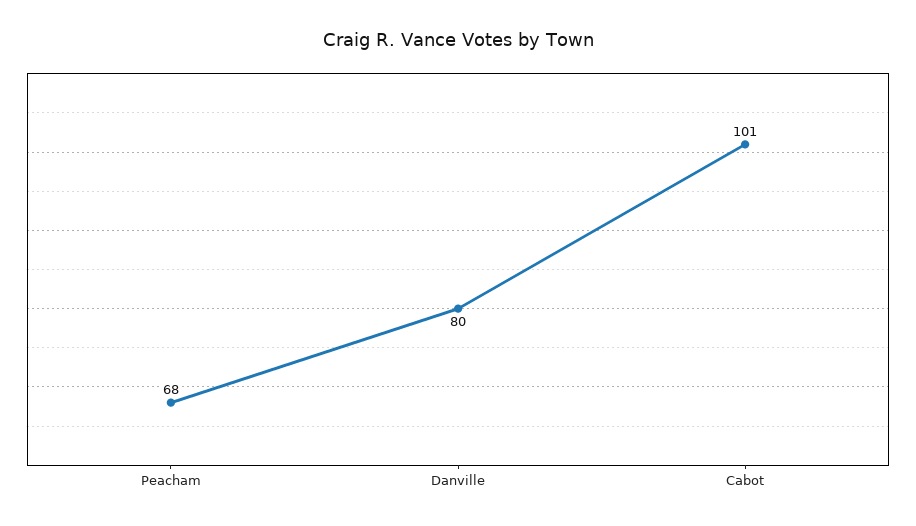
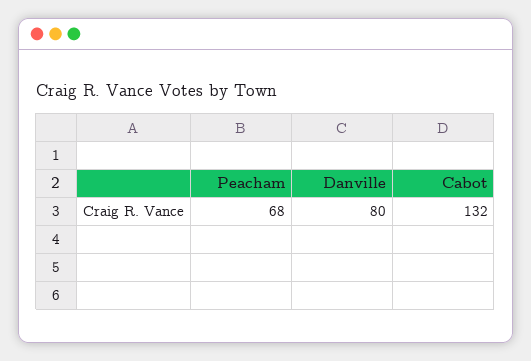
  {
    "Peacham": 68,
    "Danville": 80,
-   "Cabot": 101
+   "Cabot": 132
  }

